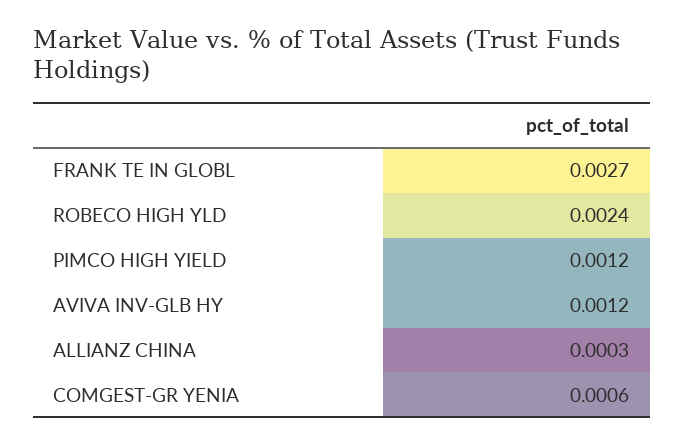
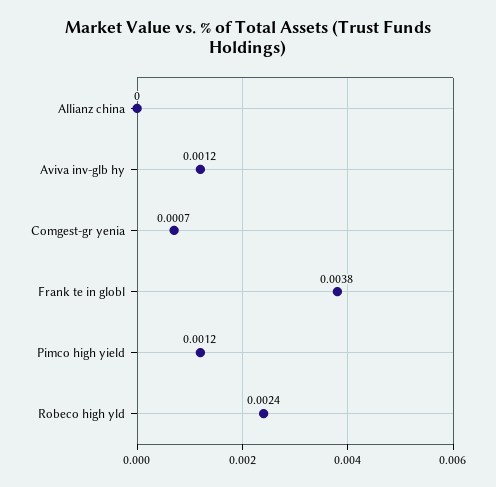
  {
-   "FRANK TE IN GLOBL": 0.0027,
+   "FRANK TE IN GLOBL": 0.0038,
    "ROBECO HIGH YLD": 0.0024,
    "PIMCO HIGH YIELD": 0.0012,
    "AVIVA INV-GLB HY": 0.0012,
-   "ALLIANZ CHINA": 0.0003,
+   "ALLIANZ CHINA": 0,
-   "COMGEST-GR YENIA": 0.0006
+   "COMGEST-GR YENIA": 0.0007
  }

